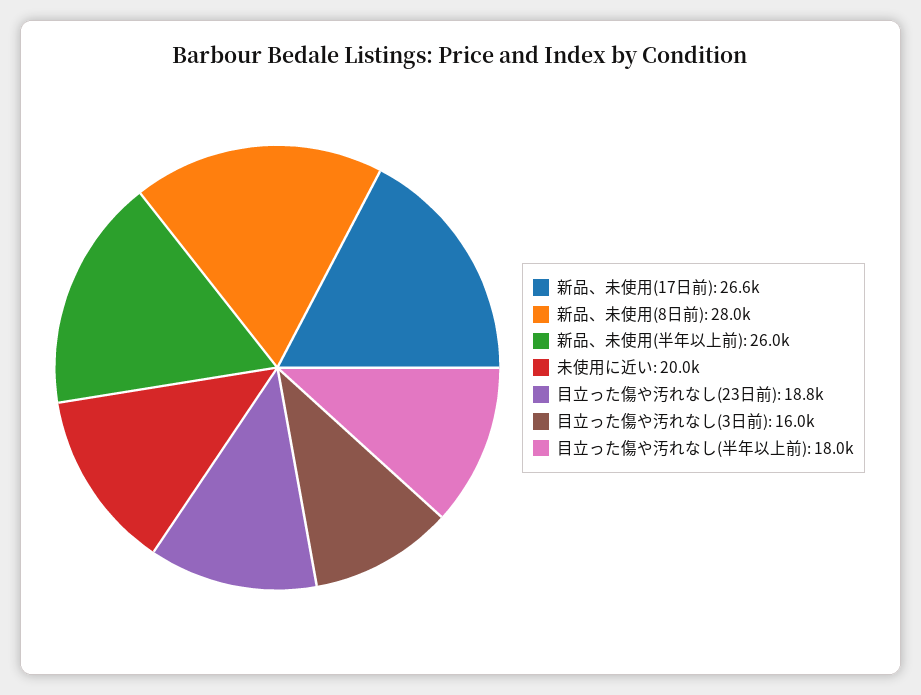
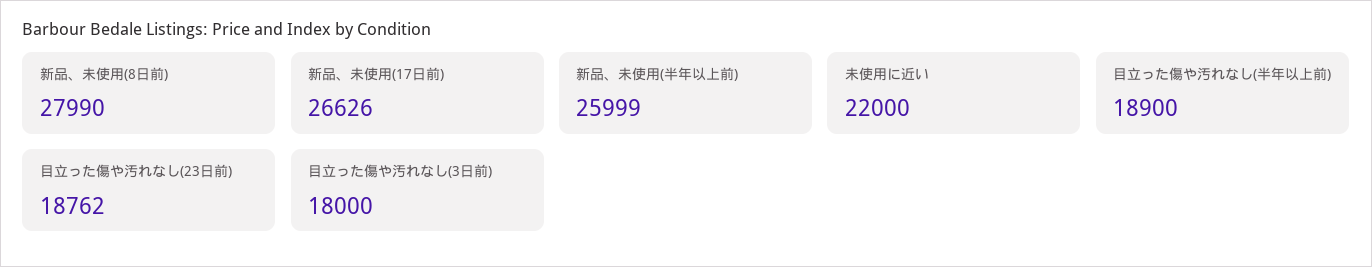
  {
    "新品、未使用(17日前)": 26626,
    "新品、未使用(8日前)": 27990,
    "新品、未使用(半年以上前)": 25999,
-   "未使用に近い": 20000,
+   "未使用に近い": 22000,
    "目立った傷や汚れなし(23日前)": 18762,
-   "目立った傷や汚れなし(3日前)": 16000,
+   "目立った傷や汚れなし(3日前)": 18000,
-   "目立った傷や汚れなし(半年以上前)": 18000
+   "目立った傷や汚れなし(半年以上前)": 18900
  }

